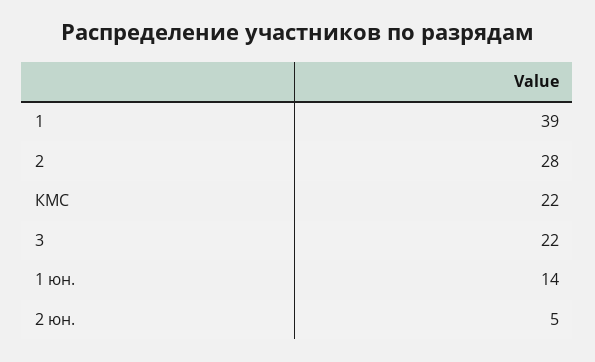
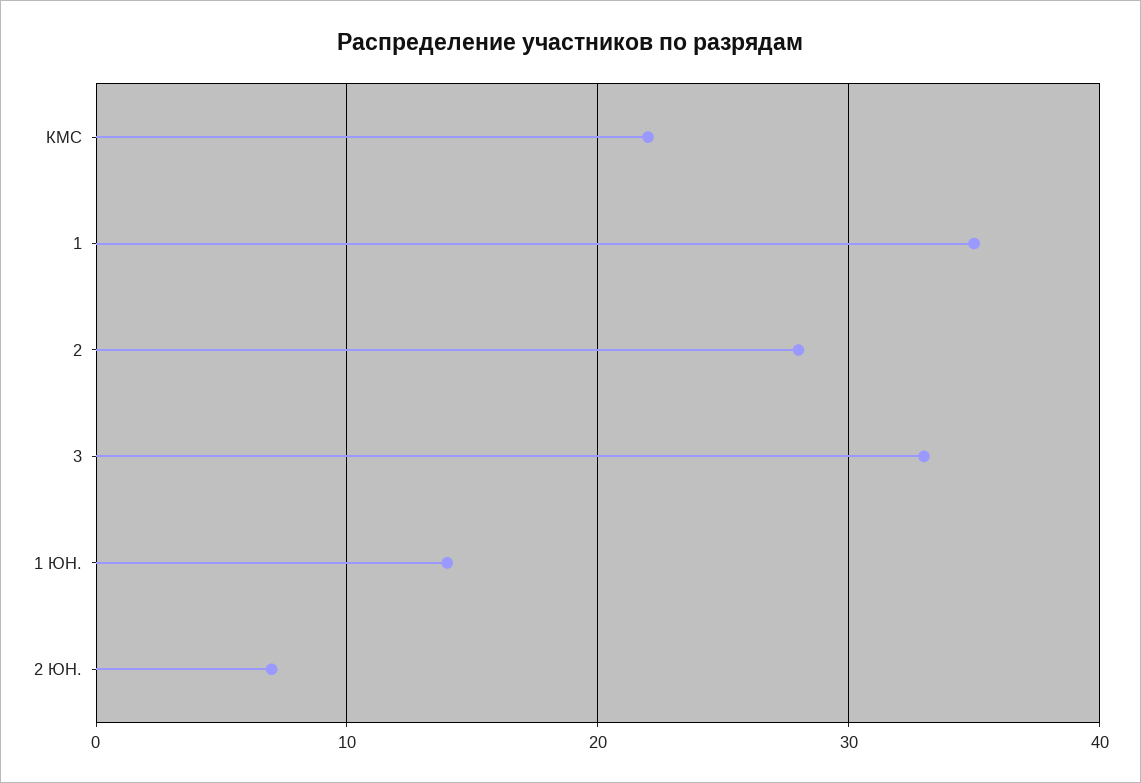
  {
-   "1": 39,
+   "1": 35,
    "2": 28,
    "КМС": 22,
-   "3": 22,
+   "3": 33,
    "1 юн.": 14,
-   "2 юн.": 5
+   "2 юн.": 7
  }

